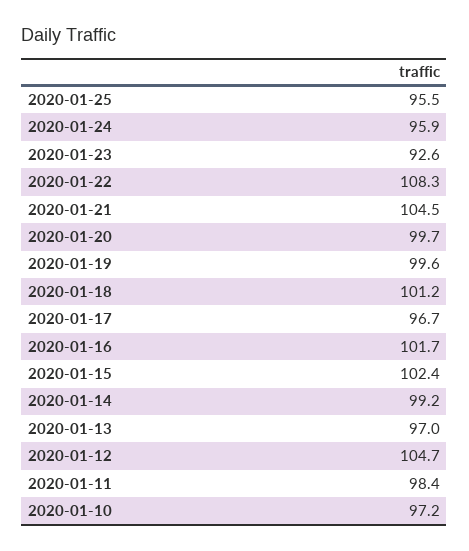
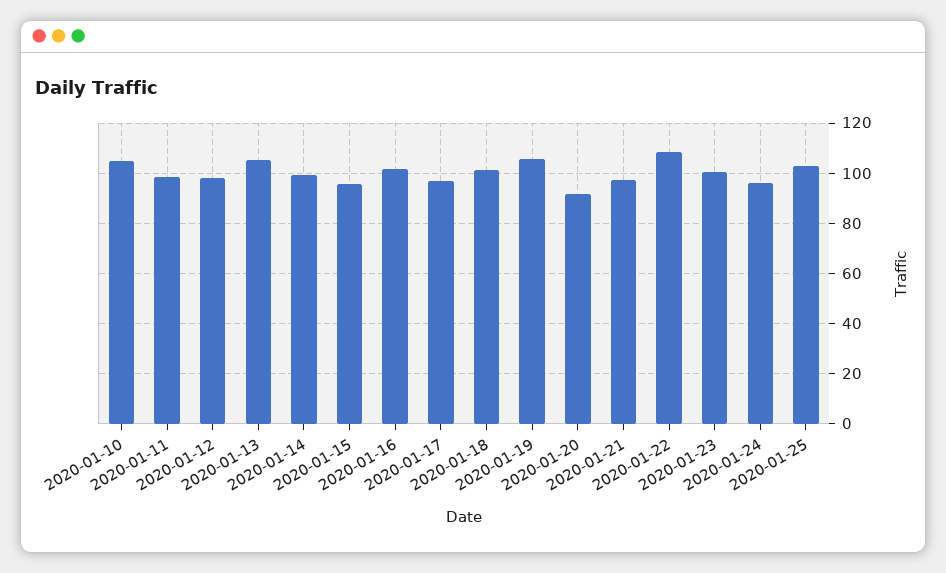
  {
-   "2020-01-25": 95.5,
+   "2020-01-25": 102.5,
    "2020-01-24": 95.9,
-   "2020-01-23": 92.6,
+   "2020-01-23": 100,
    "2020-01-22": 108.3,
-   "2020-01-21": 104.5,
+   "2020-01-21": 97.5,
-   "2020-01-20": 99.7,
+   "2020-01-20": 92.5,
-   "2020-01-19": 99.6,
+   "2020-01-19": 105,
    "2020-01-18": 101.2,
    "2020-01-17": 96.7,
    "2020-01-16": 101.7,
-   "2020-01-15": 102.4,
+   "2020-01-15": 95,
    "2020-01-14": 99.2,
-   "2020-01-13": 97,
+   "2020-01-13": 105,
-   "2020-01-12": 104.7,
+   "2020-01-12": 97.5,
    "2020-01-11": 98.4,
-   "2020-01-10": 97.2
+   "2020-01-10": 105
  }

